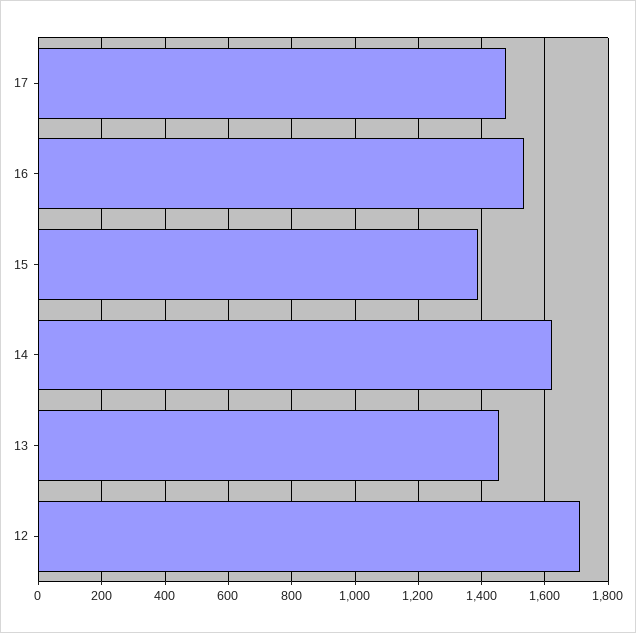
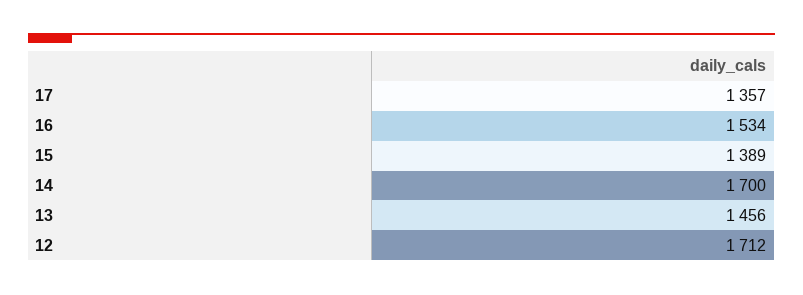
  {
-   "17": 1480,
+   "17": 1357,
    "16": 1534,
    "15": 1389,
-   "14": 1620,
+   "14": 1700,
    "13": 1456,
    "12": 1712
  }

